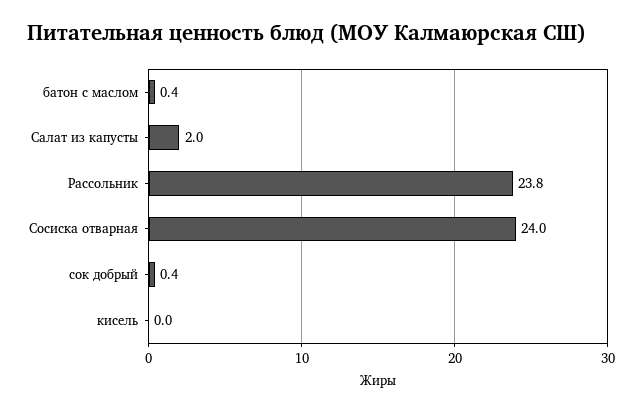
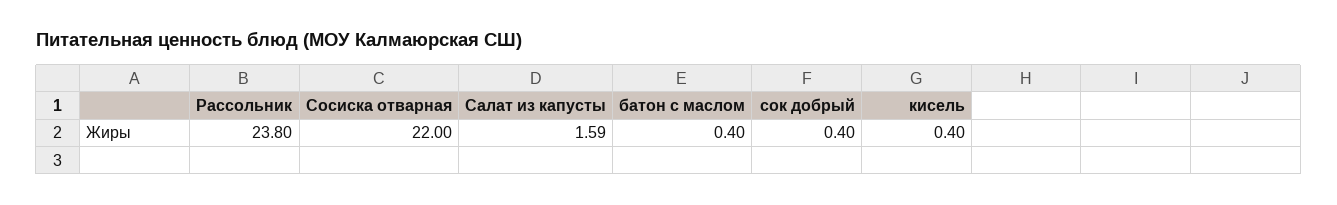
  {
    "батон с маслом": 0.4,
-   "Салат из капусты": 2,
+   "Салат из капусты": 1.59,
    "Рассольник": 23.8,
-   "Сосиска отварная": 24,
+   "Сосиска отварная": 22,
    "сок добрый": 0.4,
-   "кисель": 0
+   "кисель": 0.4
  }

